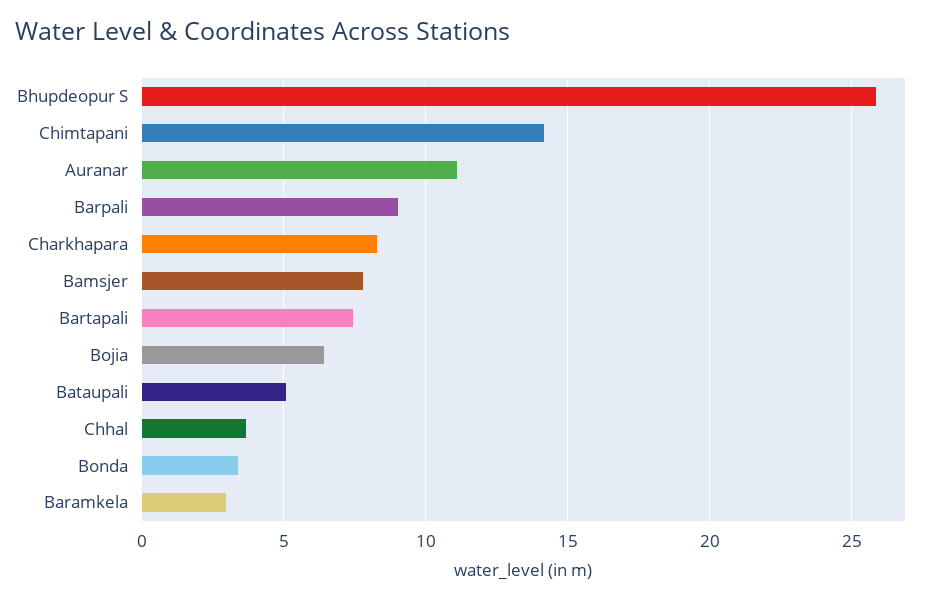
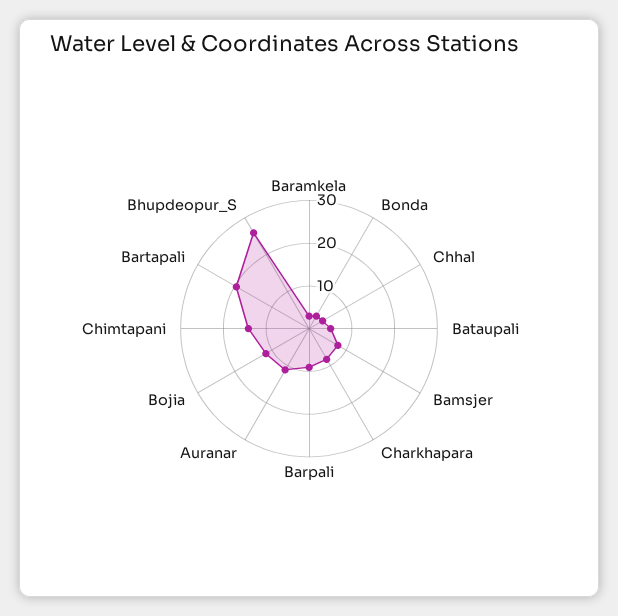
  {
    "Bhupdeopur S": 26,
    "Chimtapani": 14,
    "Auranar": 11,
    "Barpali": 9,
    "Charkhapara": 8.5,
    "Bamsjer": 8,
-   "Bartapali": 7.5,
+   "Bartapali": 20,
-   "Bojia": 6.5,
+   "Bojia": 12,
    "Bataupali": 5,
    "Chhal": 3.5,
    "Bonda": 3.5,
    "Baramkela": 3
  }

